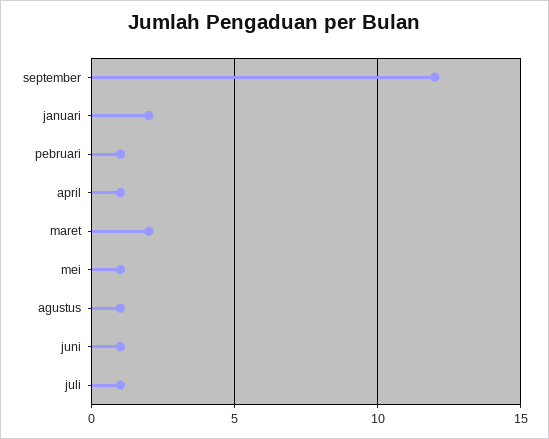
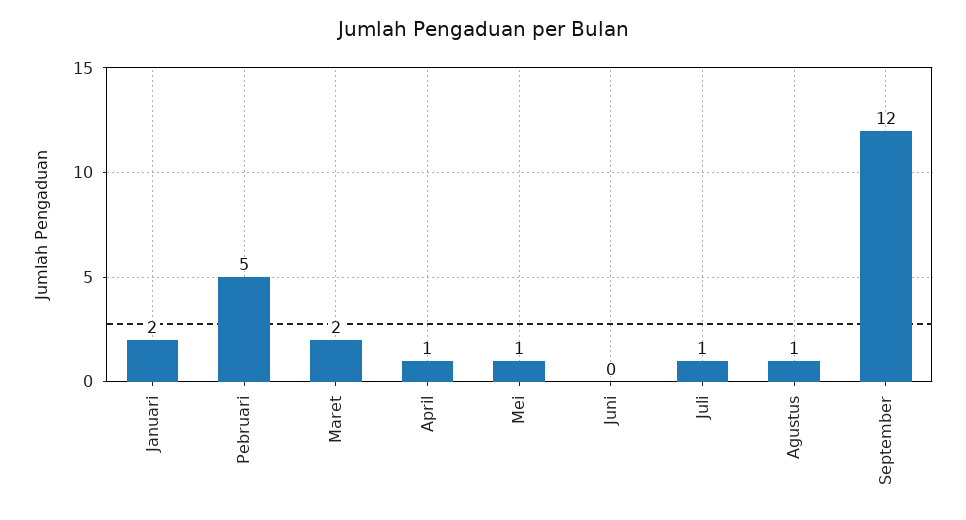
  {
    "september": 12,
    "januari": 2,
-   "pebruari": 1,
+   "pebruari": 5,
    "april": 1,
    "maret": 2,
    "mei": 1,
    "agustus": 1,
-   "juni": 1,
+   "juni": 0,
    "juli": 1
  }

